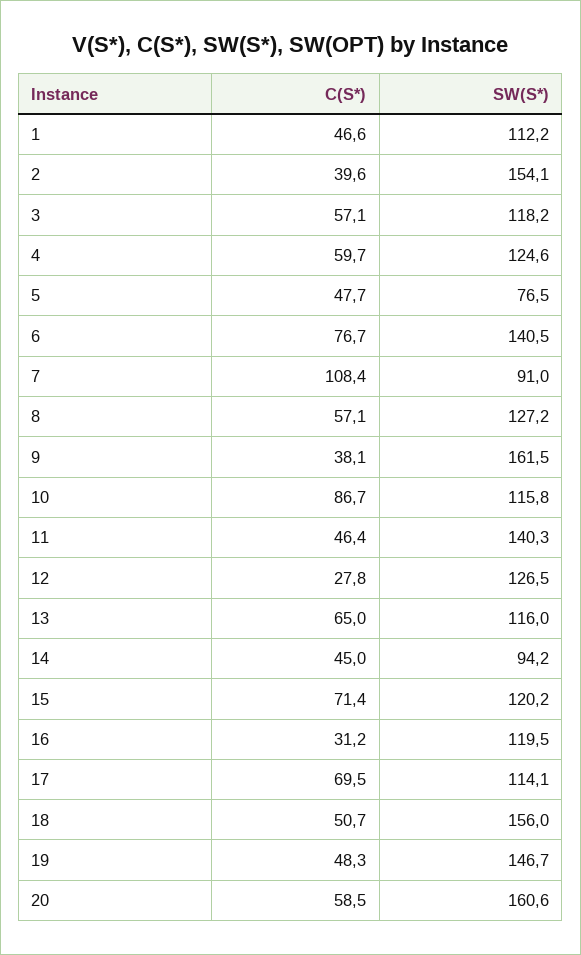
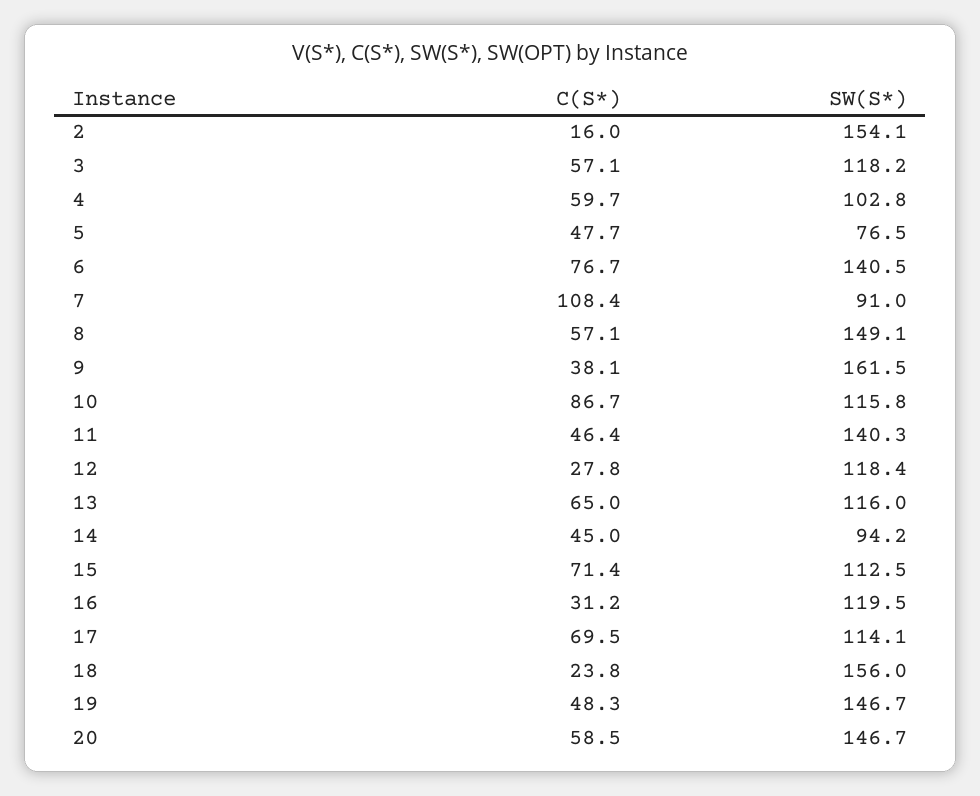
  {
    "C(S*)": {
-     "1": 46.6,
-     "2": 39.6,
+     "2": 16,
      "3": 57.1,
      "4": 59.7,
      "5": 47.7,
      "6": 76.7,
      "7": 108.4,
      "8": 57.1,
      "9": 38.1,
      "10": 86.7,
      "11": 46.4,
      "12": 27.8,
      "13": 65,
      "14": 45,
      "15": 71.4,
      "16": 31.2,
      "17": 69.5,
-     "18": 50.7,
+     "18": 23.8,
      "19": 48.3,
      "20": 58.5
    },
    "SW(S*)": {
-     "1": 112.2,
      "2": 154.1,
      "3": 118.2,
-     "4": 124.6,
+     "4": 102.8,
      "5": 76.5,
      "6": 140.5,
      "7": 91,
-     "8": 127.2,
+     "8": 149.1,
      "9": 161.5,
      "10": 115.8,
      "11": 140.3,
-     "12": 126.5,
+     "12": 118.4,
      "13": 116,
      "14": 94.2,
-     "15": 120.2,
+     "15": 112.5,
      "16": 119.5,
      "17": 114.1,
      "18": 156,
      "19": 146.7,
-     "20": 160.6
+     "20": 146.7
    }
  }

